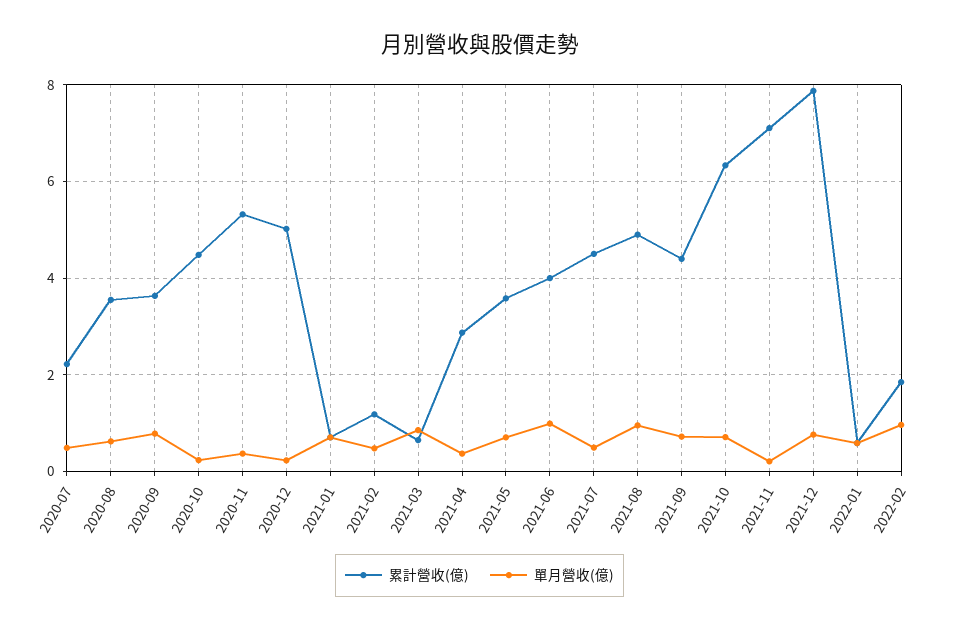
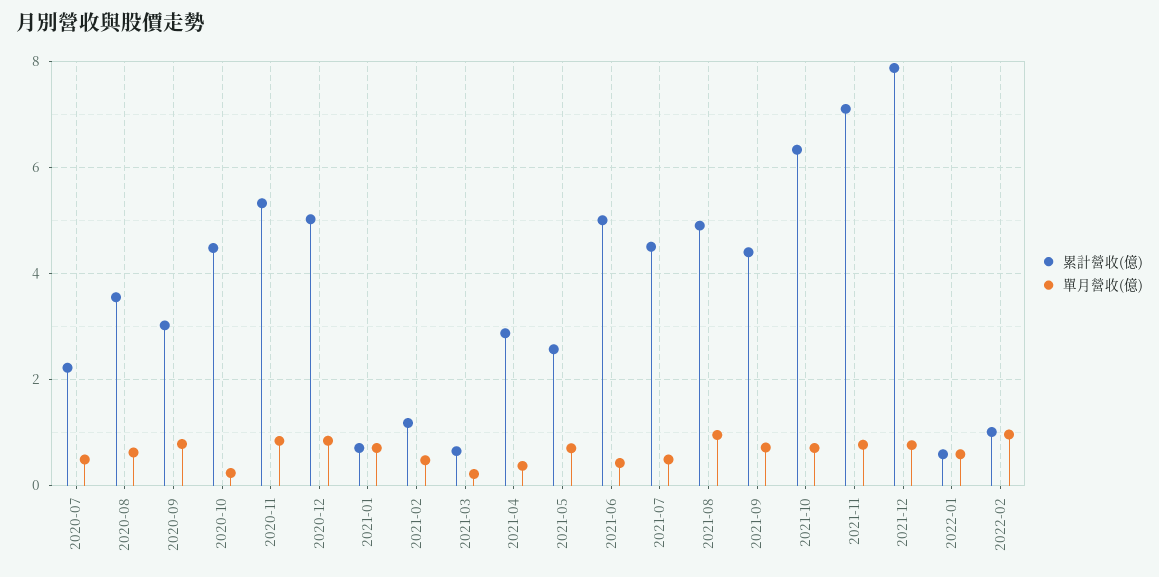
  {
    "累計營收(億)": {
      "2020-07": 2.2,
      "2020-08": 3.6,
-     "2020-09": 3.6,
+     "2020-09": 3,
      "2020-10": 4.4,
      "2020-11": 5.4,
      "2020-12": 5,
      "2021-01": 0.8,
      "2021-02": 1.2,
      "2021-03": 0.6,
      "2021-04": 2.8,
-     "2021-05": 3.6,
+     "2021-05": 2.6,
-     "2021-06": 4,
+     "2021-06": 5,
      "2021-07": 4.6,
      "2021-08": 5,
      "2021-09": 4.4,
      "2021-10": 6.4,
      "2021-11": 7.2,
      "2021-12": 7.8,
      "2022-01": 0.6,
-     "2022-02": 1.8
+     "2022-02": 1
    },
    "單月營收(億)": {
      "2020-07": 0.4,
      "2020-08": 0.6,
      "2020-09": 0.8,
      "2020-10": 0.2,
-     "2020-11": 0.4,
+     "2020-11": 0.8,
-     "2020-12": 0.2,
+     "2020-12": 0.8,
      "2021-01": 0.8,
      "2021-02": 0.4,
-     "2021-03": 0.8,
+     "2021-03": 0.2,
      "2021-04": 0.4,
      "2021-05": 0.8,
-     "2021-06": 1,
+     "2021-06": 0.4,
      "2021-07": 0.4,
      "2021-08": 1,
      "2021-09": 0.8,
      "2021-10": 0.8,
-     "2021-11": 0.2,
+     "2021-11": 0.8,
      "2021-12": 0.8,
      "2022-01": 0.6,
      "2022-02": 1
    }
  }

